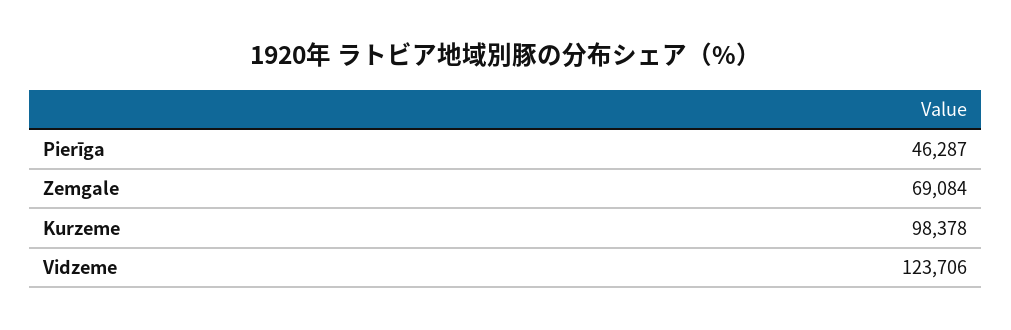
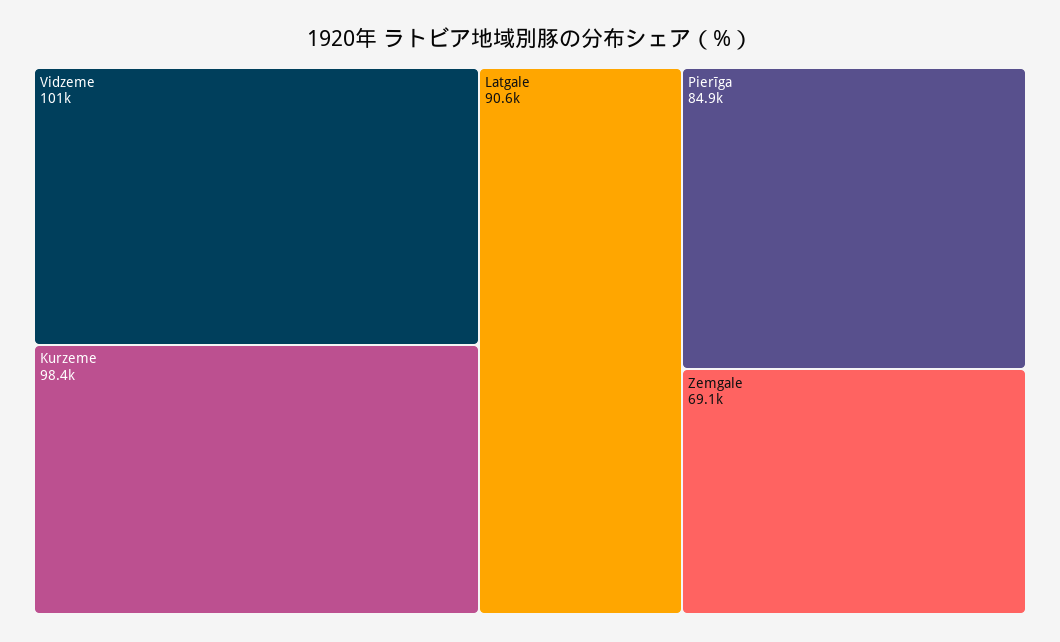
  {
-   "Pierīga": 46287,
+   "Pierīga": 84900,
    "Zemgale": 69084,
    "Kurzeme": 98378,
-   "Vidzeme": 123706
+   "Vidzeme": 101000,
+   "Latgale": 90600
  }

